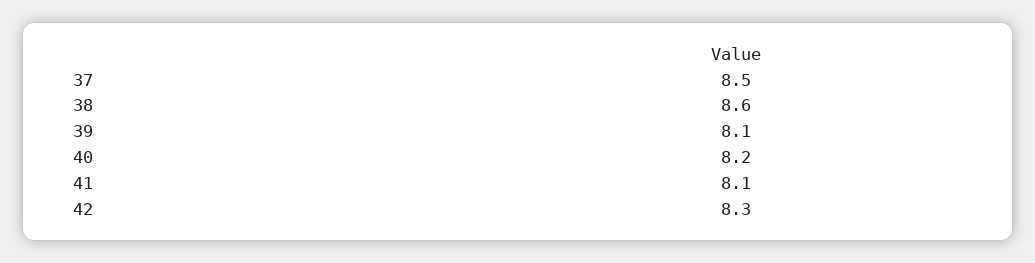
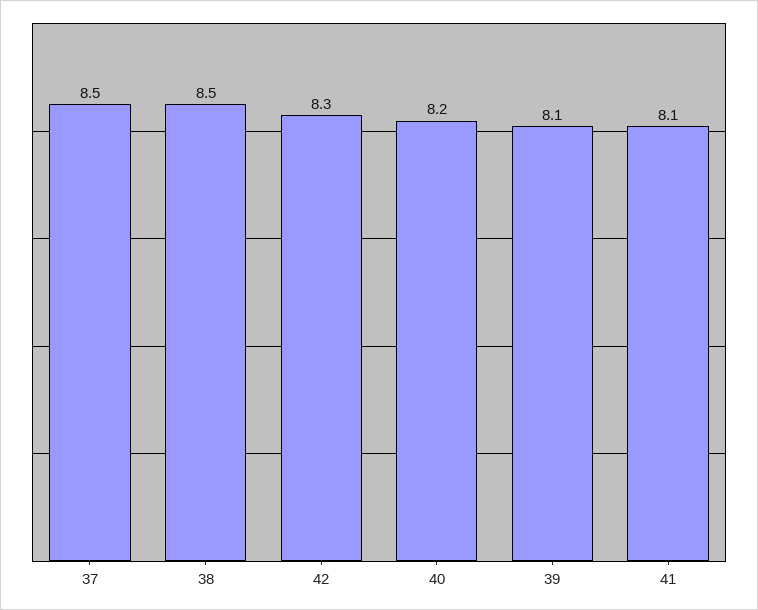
  {
    "37": 8.5,
-   "38": 8.6,
+   "38": 8.5,
    "39": 8.1,
    "40": 8.2,
    "41": 8.1,
    "42": 8.3
  }

